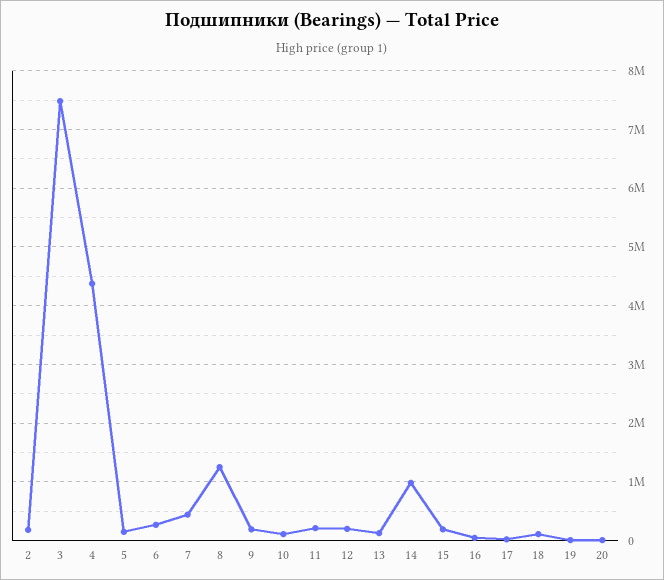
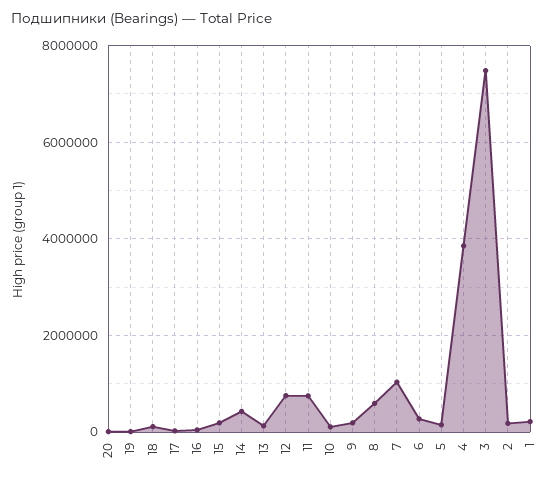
  {
    "2": 200000,
    "3": 7400000,
-   "4": 4400000,
+   "4": 3800000,
    "5": 200000,
    "6": 200000,
-   "7": 400000,
+   "7": 1000000,
-   "8": 1200000,
+   "8": 600000,
    "9": 200000,
    "10": 200000,
-   "11": 200000,
+   "11": 800000,
-   "12": 200000,
+   "12": 800000,
    "13": 200000,
-   "14": 1000000,
+   "14": 400000,
    "15": 200000,
    "16": 0,
    "17": 0,
    "18": 200000,
    "19": 0,
-   "20": 0
+   "20": 0,
+   "1": 200000
  }

